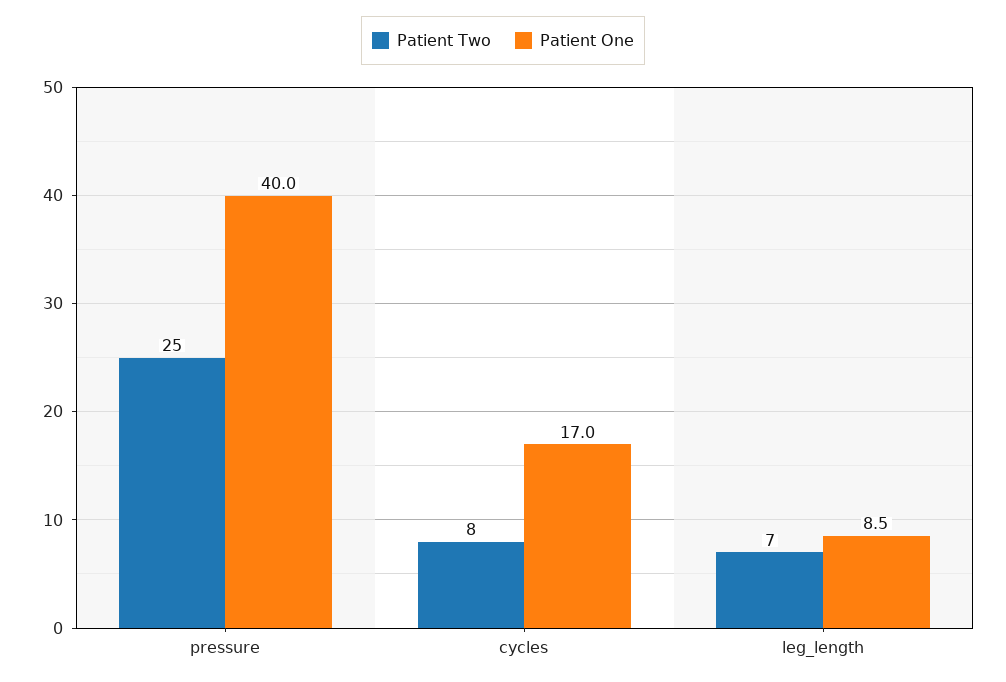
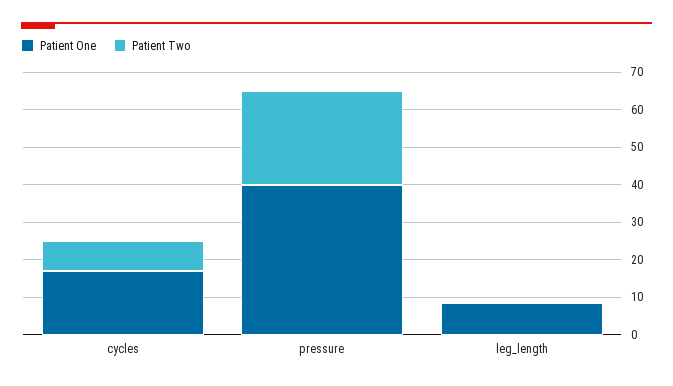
  {
    "Patient Two": {
      "pressure": 25,
      "cycles": 8,
-     "leg_length": 7
+     "leg_length": 0
    },
    "Patient One": {
      "pressure": 40,
      "cycles": 17,
      "leg_length": 8.5
    }
  }

